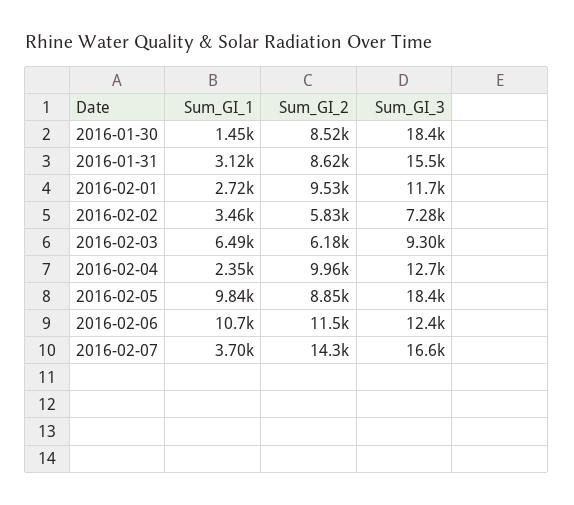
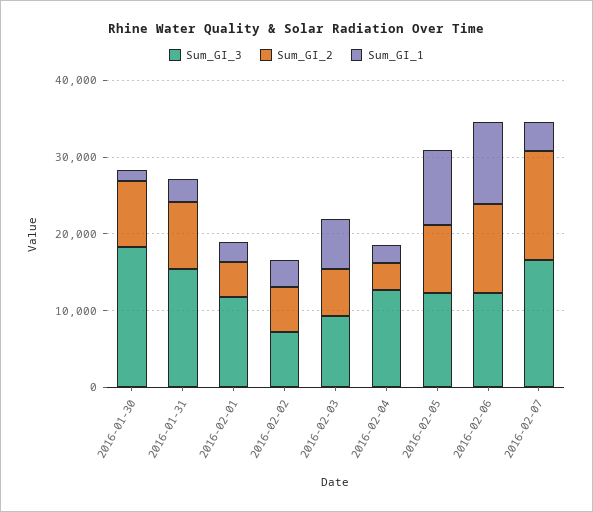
  {
    "Sum_GI_1": {
      "2016-01-30": 1450,
      "2016-01-31": 3120,
      "2016-02-01": 2720,
      "2016-02-02": 3460,
      "2016-02-03": 6490,
      "2016-02-04": 2350,
      "2016-02-05": 9840,
      "2016-02-06": 10700,
      "2016-02-07": 3700
    },
    "Sum_GI_2": {
      "2016-01-30": 8520,
      "2016-01-31": 8620,
-     "2016-02-01": 9530,
+     "2016-02-01": 4000,
      "2016-02-02": 5830,
      "2016-02-03": 6180,
-     "2016-02-04": 9960,
+     "2016-02-04": 4000,
      "2016-02-05": 8850,
      "2016-02-06": 11500,
      "2016-02-07": 14300
    },
    "Sum_GI_3": {
      "2016-01-30": 18400,
      "2016-01-31": 15500,
      "2016-02-01": 11700,
      "2016-02-02": 7280,
      "2016-02-03": 9300,
      "2016-02-04": 12700,
-     "2016-02-05": 18400,
+     "2016-02-05": 12000,
      "2016-02-06": 12400,
      "2016-02-07": 16600
    }
  }

